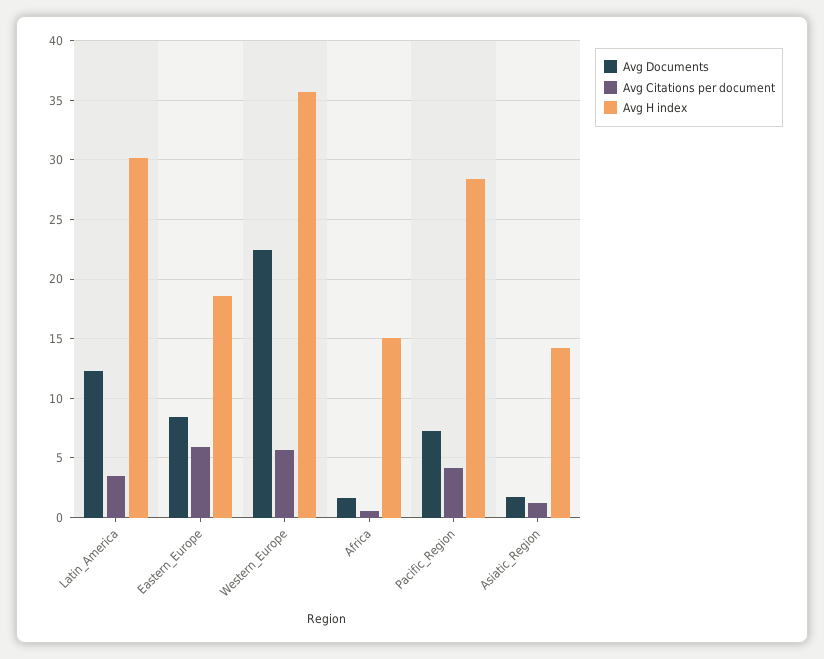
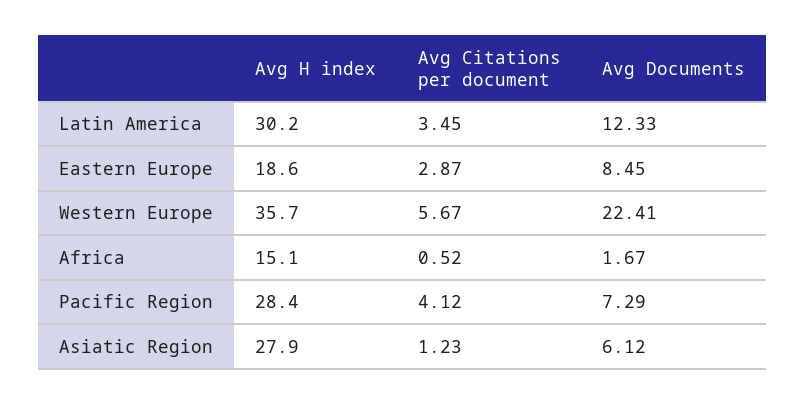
  {
    "Avg Documents": {
      "Latin_America": 12.33,
      "Eastern_Europe": 8.45,
      "Western_Europe": 22.41,
      "Africa": 1.67,
      "Pacific_Region": 7.29,
-     "Asiatic_Region": 2
+     "Asiatic_Region": 6.12
    },
    "Avg Citations per document": {
      "Latin_America": 3.45,
-     "Eastern_Europe": 6,
+     "Eastern_Europe": 2.87,
      "Western_Europe": 5.67,
      "Africa": 0.52,
      "Pacific_Region": 4.12,
      "Asiatic_Region": 1.23
    },
    "Avg H index": {
      "Latin_America": 30.2,
      "Eastern_Europe": 18.6,
      "Western_Europe": 35.7,
      "Africa": 15.1,
      "Pacific_Region": 28.4,
-     "Asiatic_Region": 14
+     "Asiatic_Region": 27.9
    }
  }

